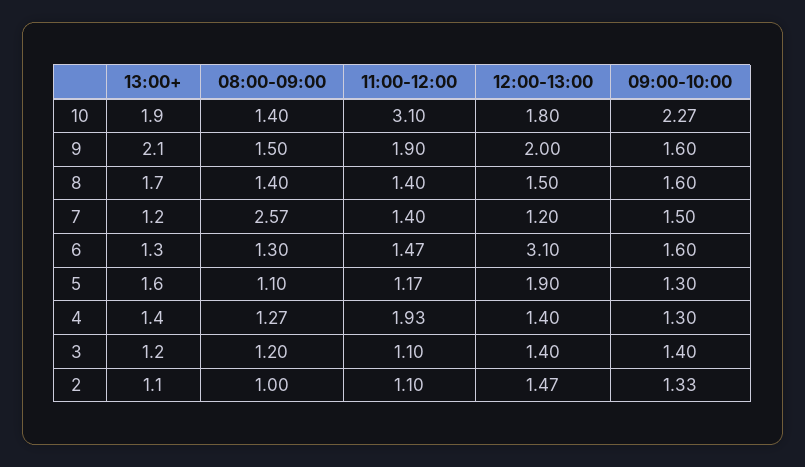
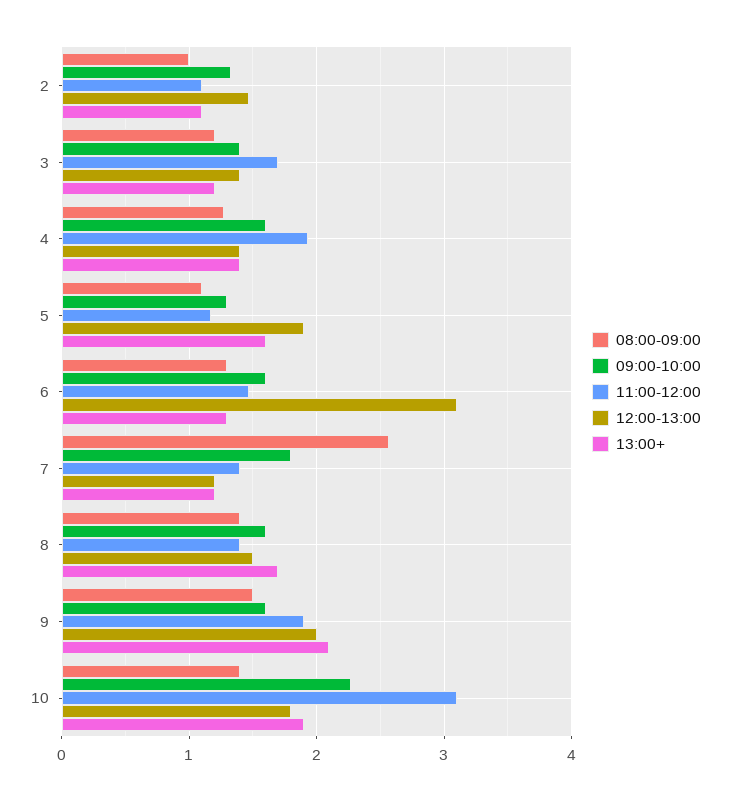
  {
    "13:00+": {
      "10": 1.9,
      "9": 2.1,
      "8": 1.7,
      "7": 1.2,
      "6": 1.3,
      "5": 1.6,
      "4": 1.4,
      "3": 1.2,
      "2": 1.1
    },
    "08:00-09:00": {
      "10": 1.4,
      "9": 1.5,
      "8": 1.4,
      "7": 2.57,
      "6": 1.3,
      "5": 1.1,
      "4": 1.27,
      "3": 1.2,
      "2": 1
    },
    "11:00-12:00": {
      "10": 3.1,
      "9": 1.9,
      "8": 1.4,
      "7": 1.4,
      "6": 1.47,
      "5": 1.17,
      "4": 1.93,
-     "3": 1.1,
+     "3": 1.7,
      "2": 1.1
    },
    "12:00-13:00": {
      "10": 1.8,
      "9": 2,
      "8": 1.5,
      "7": 1.2,
      "6": 3.1,
      "5": 1.9,
      "4": 1.4,
      "3": 1.4,
      "2": 1.47
    },
    "09:00-10:00": {
      "10": 2.27,
      "9": 1.6,
      "8": 1.6,
-     "7": 1.5,
+     "7": 1.8,
      "6": 1.6,
      "5": 1.3,
-     "4": 1.3,
+     "4": 1.6,
      "3": 1.4,
      "2": 1.33
    }
  }

